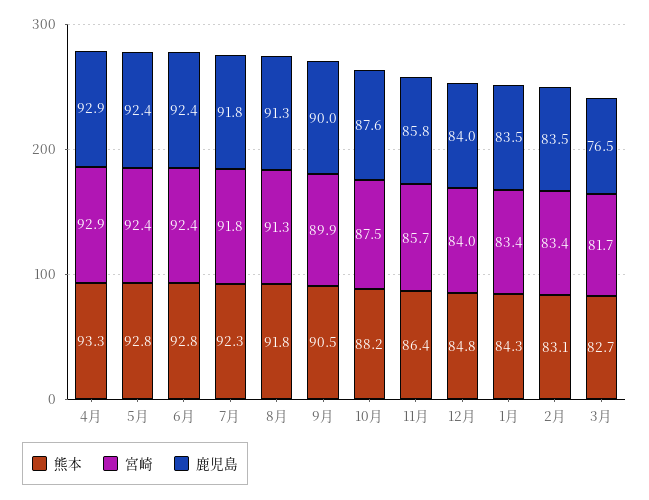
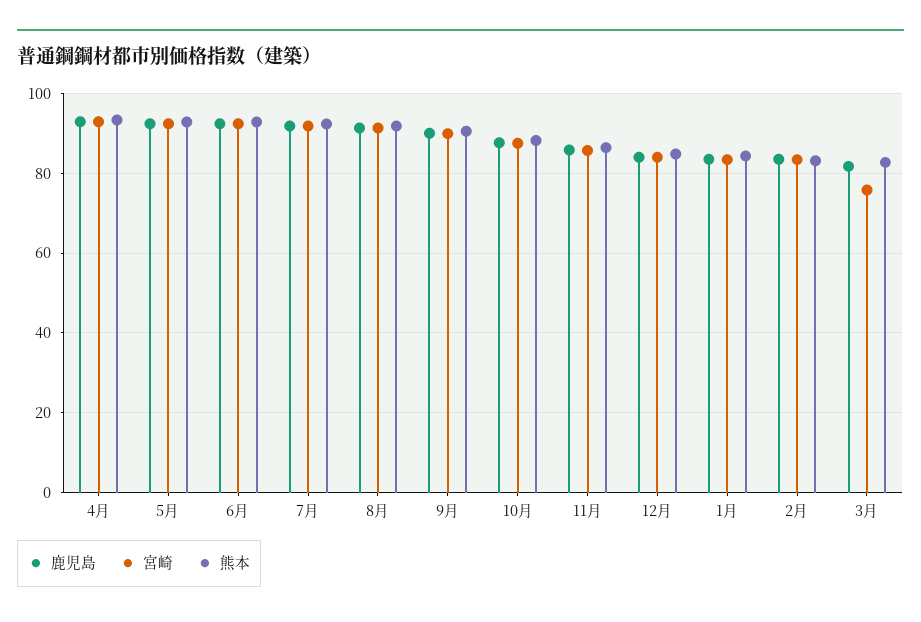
  {
    "熊本": {
      "4月": 93.3,
      "5月": 92.8,
      "6月": 92.8,
      "7月": 92.3,
      "8月": 91.8,
      "9月": 90.5,
      "10月": 88.2,
      "11月": 86.4,
      "12月": 84.8,
      "1月": 84.3,
      "2月": 83.1,
      "3月": 82.7
    },
    "宮崎": {
      "4月": 92.9,
      "5月": 92.4,
      "6月": 92.4,
      "7月": 91.8,
      "8月": 91.3,
      "9月": 89.9,
      "10月": 87.5,
      "11月": 85.7,
      "12月": 84,
      "1月": 83.4,
      "2月": 83.4,
-     "3月": 81.7
+     "3月": 76
    },
    "鹿児島": {
      "4月": 92.9,
      "5月": 92.4,
      "6月": 92.4,
      "7月": 91.8,
      "8月": 91.3,
      "9月": 90,
      "10月": 87.6,
      "11月": 85.8,
      "12月": 84,
      "1月": 83.5,
      "2月": 83.5,
-     "3月": 76.5
+     "3月": 82
    }
  }

